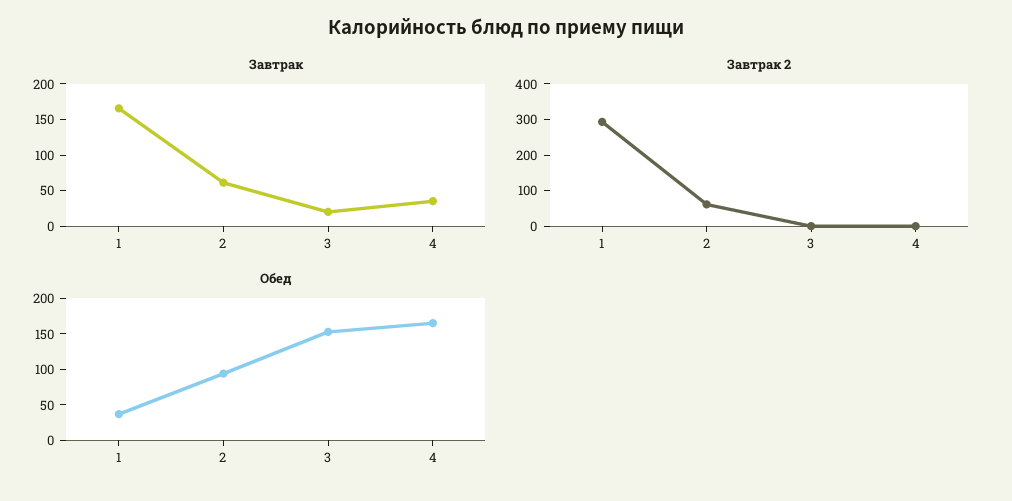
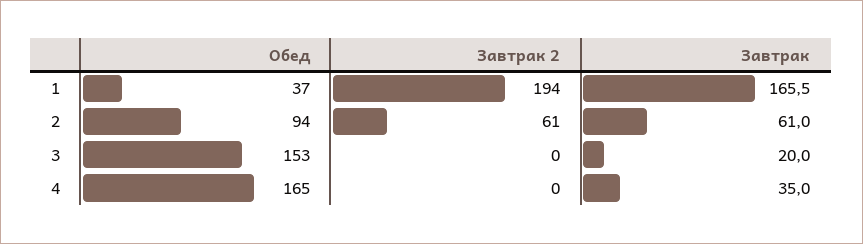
  {
    "Завтрак": {
      "1": 165.5,
      "2": 61,
      "3": 20,
      "4": 35
    },
    "Завтрак 2": {
-     "1": 300,
+     "1": 194,
      "2": 61,
      "3": 0,
      "4": 0
    },
    "Обед": {
      "1": 37,
      "2": 94,
      "3": 153,
      "4": 165
    }
  }

